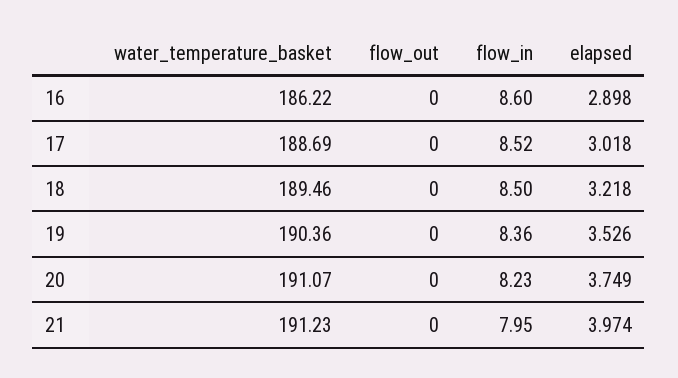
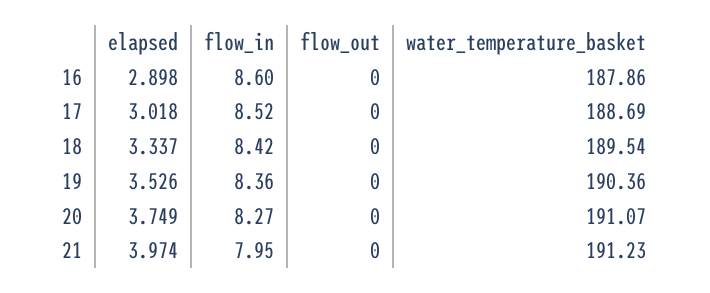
  {
    "water_temperature_basket": {
-     "16": 186.22,
+     "16": 187.86,
      "17": 188.69,
-     "18": 189.46,
+     "18": 189.54,
      "19": 190.36,
      "20": 191.07,
      "21": 191.23
    },
    "flow_out": {
      "16": 0,
      "17": 0,
      "18": 0,
      "19": 0,
      "20": 0,
      "21": 0
    },
    "flow_in": {
      "16": 8.6,
      "17": 8.52,
-     "18": 8.5,
+     "18": 8.42,
      "19": 8.36,
-     "20": 8.23,
+     "20": 8.27,
      "21": 7.95
    },
    "elapsed": {
      "16": 2.898,
      "17": 3.018,
-     "18": 3.218,
+     "18": 3.337,
      "19": 3.526,
      "20": 3.749,
      "21": 3.974
    }
  }

